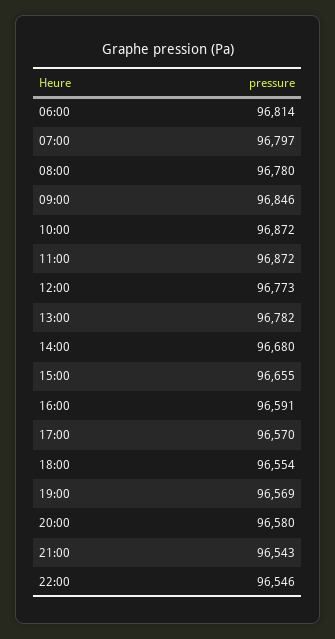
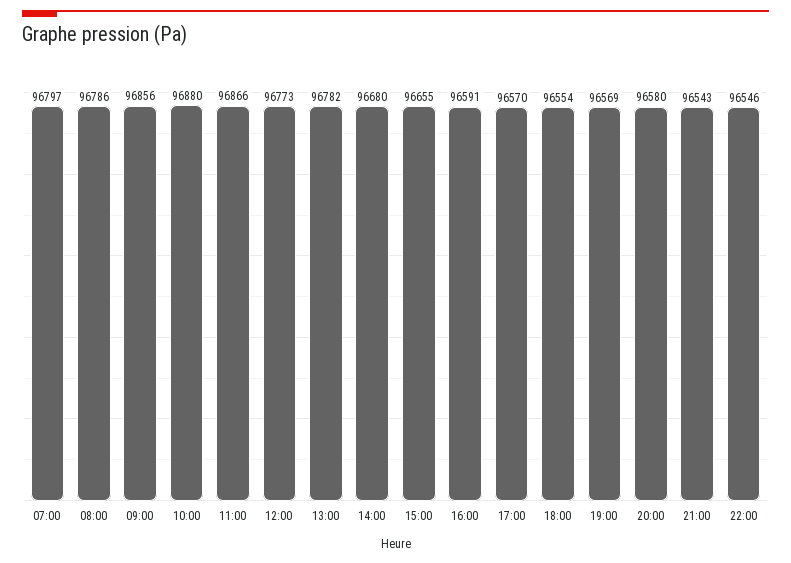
  {
-   "06:00": 96814,
    "07:00": 96797,
-   "08:00": 96780,
+   "08:00": 96786,
-   "09:00": 96846,
+   "09:00": 96856,
-   "10:00": 96872,
+   "10:00": 96880,
-   "11:00": 96872,
+   "11:00": 96866,
    "12:00": 96773,
    "13:00": 96782,
    "14:00": 96680,
    "15:00": 96655,
    "16:00": 96591,
    "17:00": 96570,
    "18:00": 96554,
    "19:00": 96569,
    "20:00": 96580,
    "21:00": 96543,
    "22:00": 96546
  }

